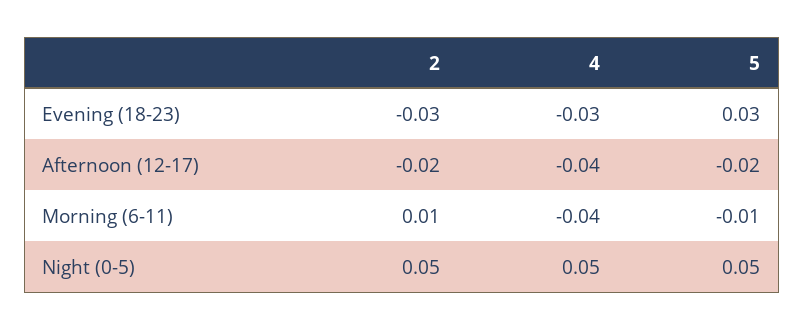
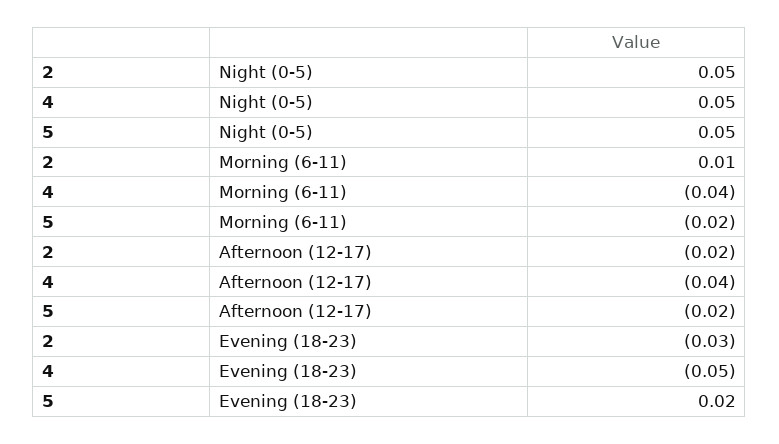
  {
    "2": {
      "Evening (18-23)": -0.03,
      "Afternoon (12-17)": -0.02,
      "Morning (6-11)": 0.01,
      "Night (0-5)": 0.05
    },
    "4": {
-     "Evening (18-23)": -0.03,
+     "Evening (18-23)": -0.05,
      "Afternoon (12-17)": -0.04,
      "Morning (6-11)": -0.04,
      "Night (0-5)": 0.05
    },
    "5": {
-     "Evening (18-23)": 0.03,
+     "Evening (18-23)": 0.02,
      "Afternoon (12-17)": -0.02,
-     "Morning (6-11)": -0.01,
+     "Morning (6-11)": -0.02,
      "Night (0-5)": 0.05
    }
  }

